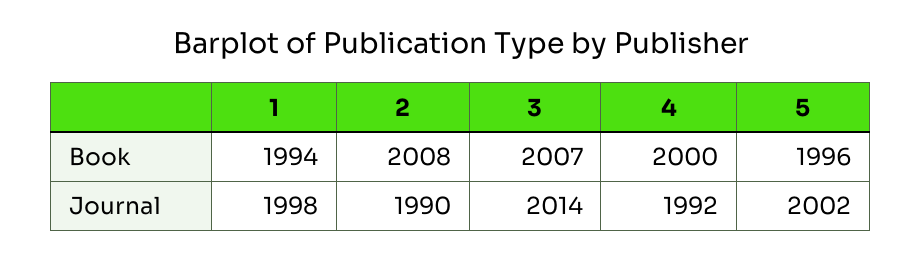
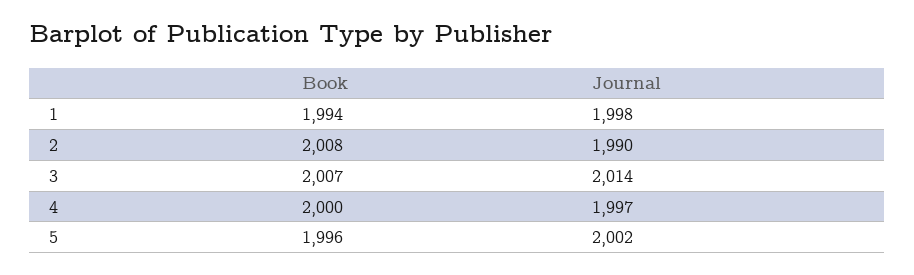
  {
    "1": {
      "Book": 1994,
      "Journal": 1998
    },
    "2": {
      "Book": 2008,
      "Journal": 1990
    },
    "3": {
      "Book": 2007,
      "Journal": 2014
    },
    "4": {
      "Book": 2000,
-     "Journal": 1992
+     "Journal": 1997
    },
    "5": {
      "Book": 1996,
      "Journal": 2002
    }
  }

